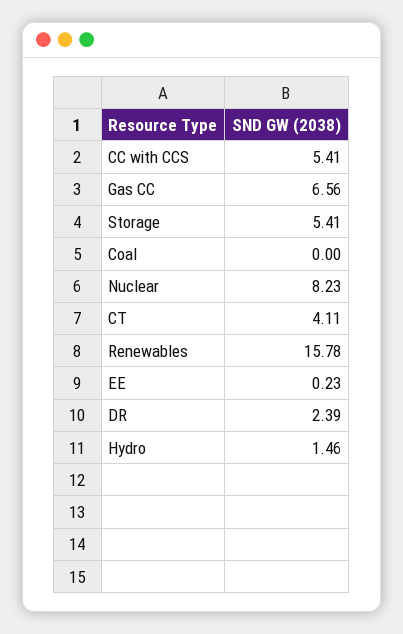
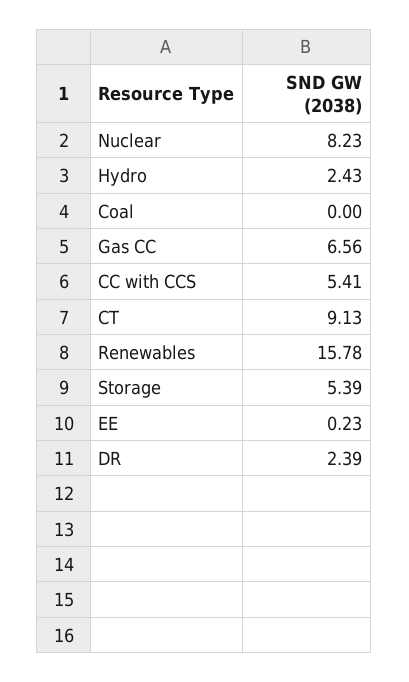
  {
    "CC with CCS": 5.41,
    "Gas CC": 6.56,
-   "Storage": 5.41,
+   "Storage": 5.39,
    "Coal": 0,
    "Nuclear": 8.23,
-   "CT": 4.11,
+   "CT": 9.13,
    "Renewables": 15.78,
    "EE": 0.23,
    "DR": 2.39,
-   "Hydro": 1.46
+   "Hydro": 2.43
  }

